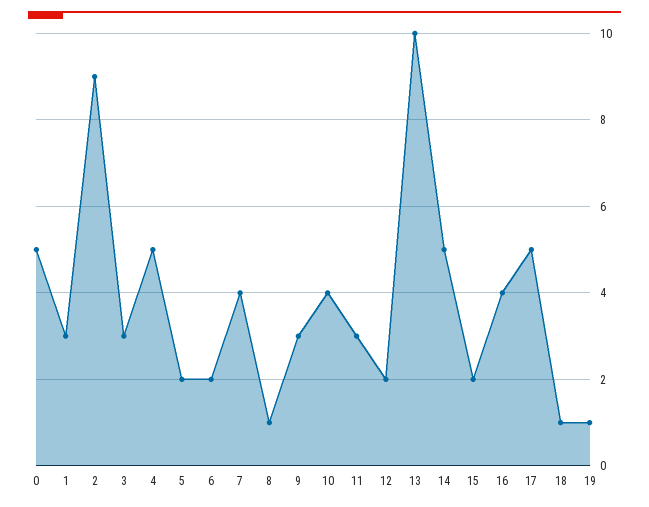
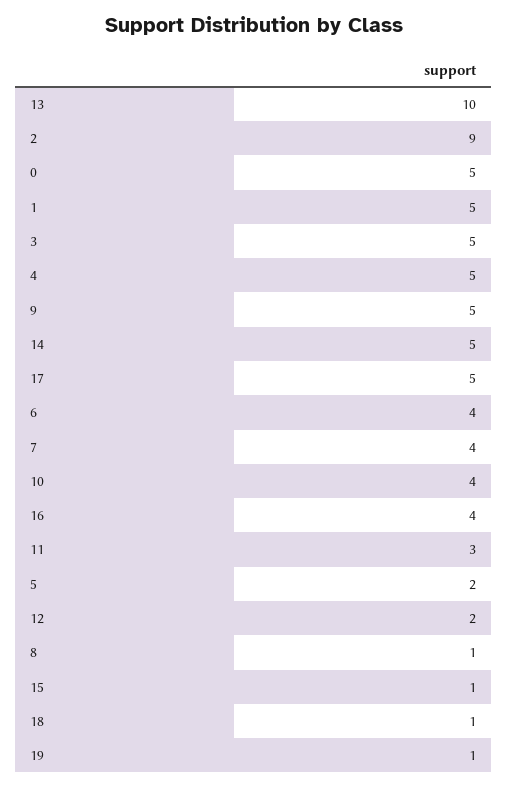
  {
    "0": 5,
-   "1": 3,
+   "1": 5,
    "2": 9,
-   "3": 3,
+   "3": 5,
    "4": 5,
    "5": 2,
-   "6": 2,
+   "6": 4,
    "7": 4,
    "8": 1,
-   "9": 3,
+   "9": 5,
    "10": 4,
    "11": 3,
    "12": 2,
    "13": 10,
    "14": 5,
-   "15": 2,
+   "15": 1,
    "16": 4,
    "17": 5,
    "18": 1,
    "19": 1
  }

